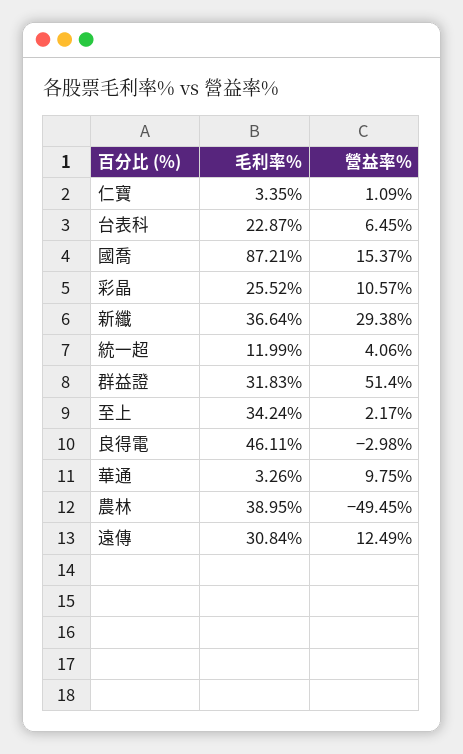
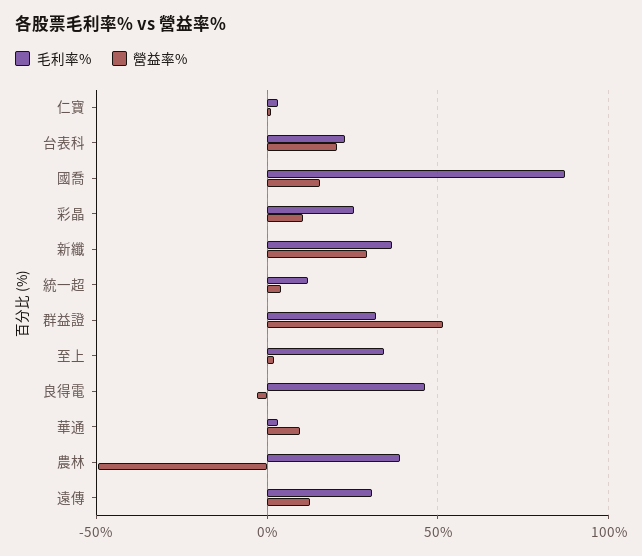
  {
    "毛利率%": {
      "仁寶": 3.35,
      "台表科": 22.87,
      "國喬": 87.21,
      "彩晶": 25.52,
      "新纖": 36.64,
      "統一超": 11.99,
      "群益證": 31.83,
      "至上": 34.24,
      "良得電": 46.11,
      "華通": 3.26,
      "農林": 38.95,
      "遠傳": 30.84
    },
    "營益率%": {
      "仁寶": 1.09,
-     "台表科": 6.45,
+     "台表科": 20,
      "國喬": 15.37,
      "彩晶": 10.57,
      "新纖": 29.38,
      "統一超": 4.06,
      "群益證": 51.4,
      "至上": 2.17,
      "良得電": -2.98,
      "華通": 9.75,
      "農林": -49.45,
      "遠傳": 12.49
    }
  }

